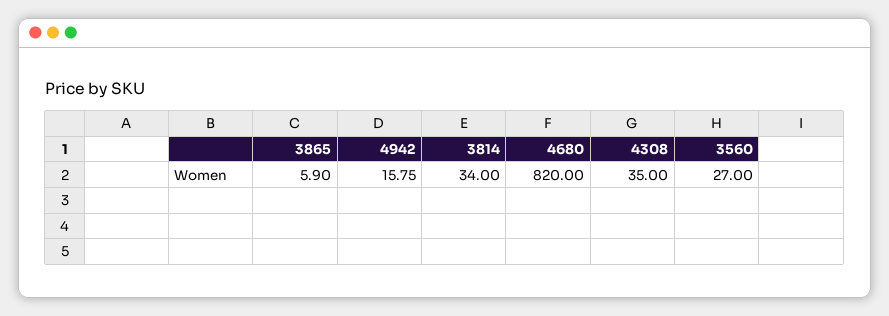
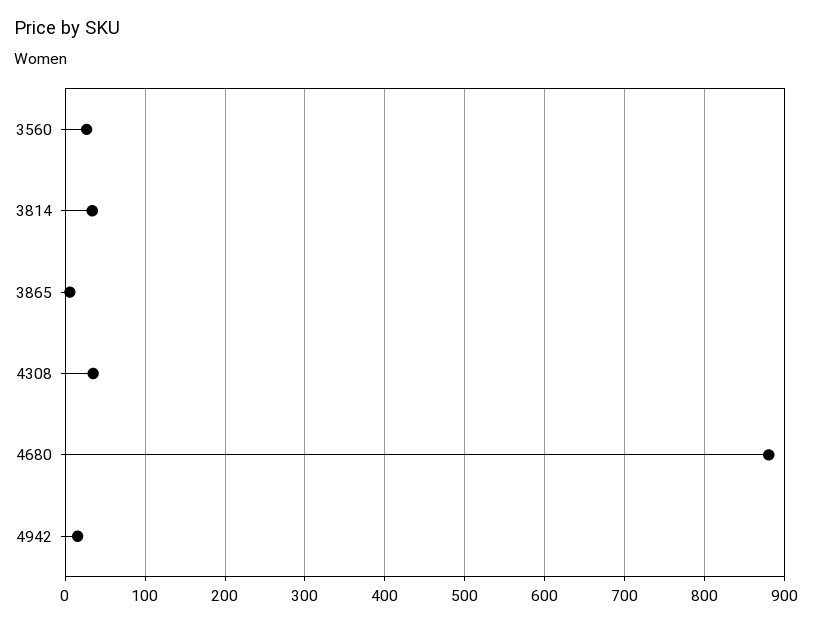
  {
    "3865": 5.9,
    "4942": 15.75,
    "3814": 34,
-   "4680": 820,
+   "4680": 880,
    "4308": 35,
    "3560": 27
  }

